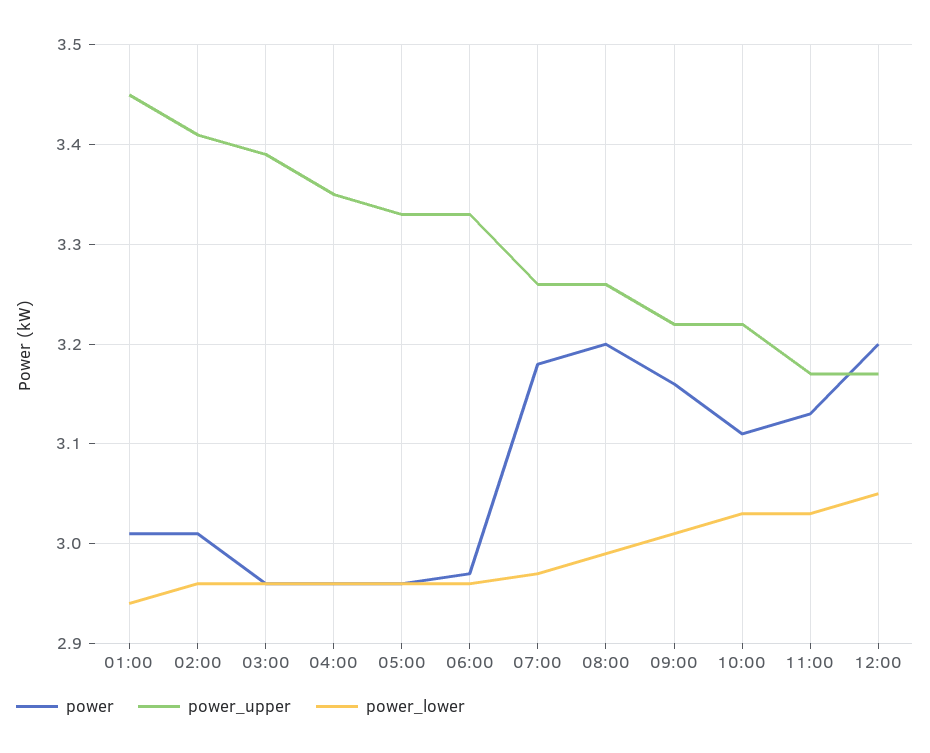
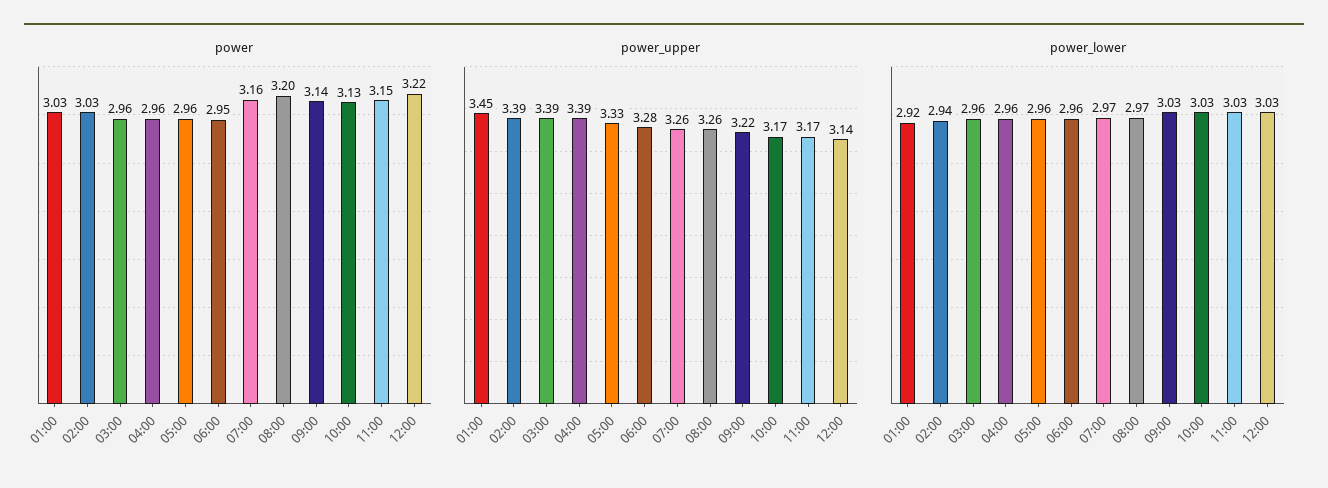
  {
    "power": {
-     "01:00": 3.01,
+     "01:00": 3.03,
-     "02:00": 3.01,
+     "02:00": 3.03,
      "03:00": 2.96,
      "04:00": 2.96,
      "05:00": 2.96,
-     "06:00": 2.97,
+     "06:00": 2.95,
-     "07:00": 3.18,
+     "07:00": 3.16,
      "08:00": 3.2,
-     "09:00": 3.16,
+     "09:00": 3.14,
-     "10:00": 3.11,
+     "10:00": 3.13,
-     "11:00": 3.13,
+     "11:00": 3.15,
-     "12:00": 3.2
+     "12:00": 3.22
    },
    "power_upper": {
      "01:00": 3.45,
-     "02:00": 3.41,
+     "02:00": 3.39,
      "03:00": 3.39,
-     "04:00": 3.35,
+     "04:00": 3.39,
      "05:00": 3.33,
-     "06:00": 3.33,
+     "06:00": 3.28,
      "07:00": 3.26,
      "08:00": 3.26,
      "09:00": 3.22,
-     "10:00": 3.22,
+     "10:00": 3.17,
      "11:00": 3.17,
-     "12:00": 3.17
+     "12:00": 3.14
    },
    "power_lower": {
-     "01:00": 2.94,
+     "01:00": 2.92,
-     "02:00": 2.96,
+     "02:00": 2.94,
      "03:00": 2.96,
      "04:00": 2.96,
      "05:00": 2.96,
      "06:00": 2.96,
      "07:00": 2.97,
-     "08:00": 2.99,
+     "08:00": 2.97,
-     "09:00": 3.01,
+     "09:00": 3.03,
      "10:00": 3.03,
      "11:00": 3.03,
-     "12:00": 3.05
+     "12:00": 3.03
    }
  }

